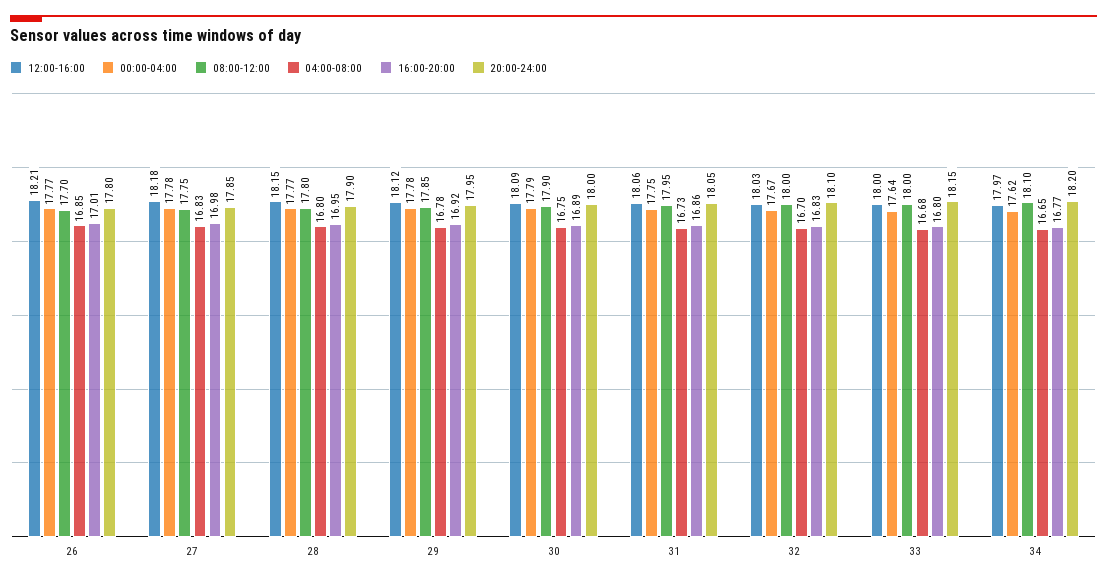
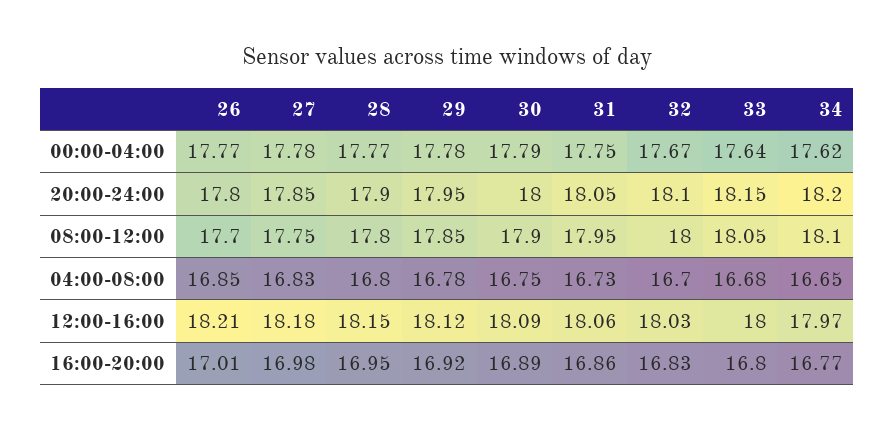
  {
    "12:00-16:00": {
      "26": 18.21,
      "27": 18.18,
      "28": 18.15,
      "29": 18.12,
      "30": 18.09,
      "31": 18.06,
      "32": 18.03,
      "33": 18,
      "34": 17.97
    },
    "00:00-04:00": {
      "26": 17.77,
      "27": 17.78,
      "28": 17.77,
      "29": 17.78,
      "30": 17.79,
      "31": 17.75,
      "32": 17.67,
      "33": 17.64,
      "34": 17.62
    },
    "08:00-12:00": {
      "26": 17.7,
      "27": 17.75,
      "28": 17.8,
      "29": 17.85,
      "30": 17.9,
      "31": 17.95,
      "32": 18,
-     "33": 18,
+     "33": 18.05,
      "34": 18.1
    },
    "04:00-08:00": {
      "26": 16.85,
      "27": 16.83,
      "28": 16.8,
      "29": 16.78,
      "30": 16.75,
      "31": 16.73,
      "32": 16.7,
      "33": 16.68,
      "34": 16.65
    },
    "16:00-20:00": {
      "26": 17.01,
      "27": 16.98,
      "28": 16.95,
      "29": 16.92,
      "30": 16.89,
      "31": 16.86,
      "32": 16.83,
      "33": 16.8,
      "34": 16.77
    },
    "20:00-24:00": {
      "26": 17.8,
      "27": 17.85,
      "28": 17.9,
      "29": 17.95,
      "30": 18,
      "31": 18.05,
      "32": 18.1,
      "33": 18.15,
      "34": 18.2
    }
  }

